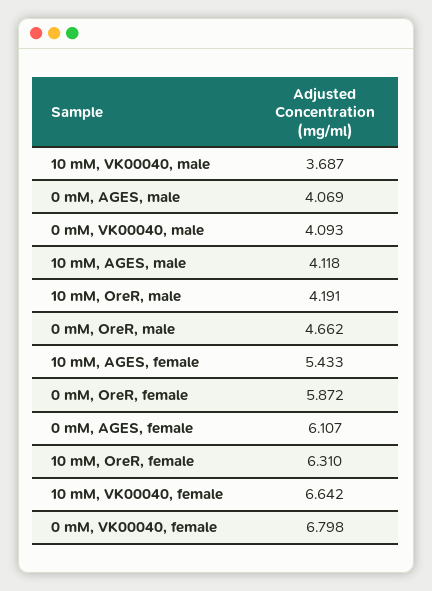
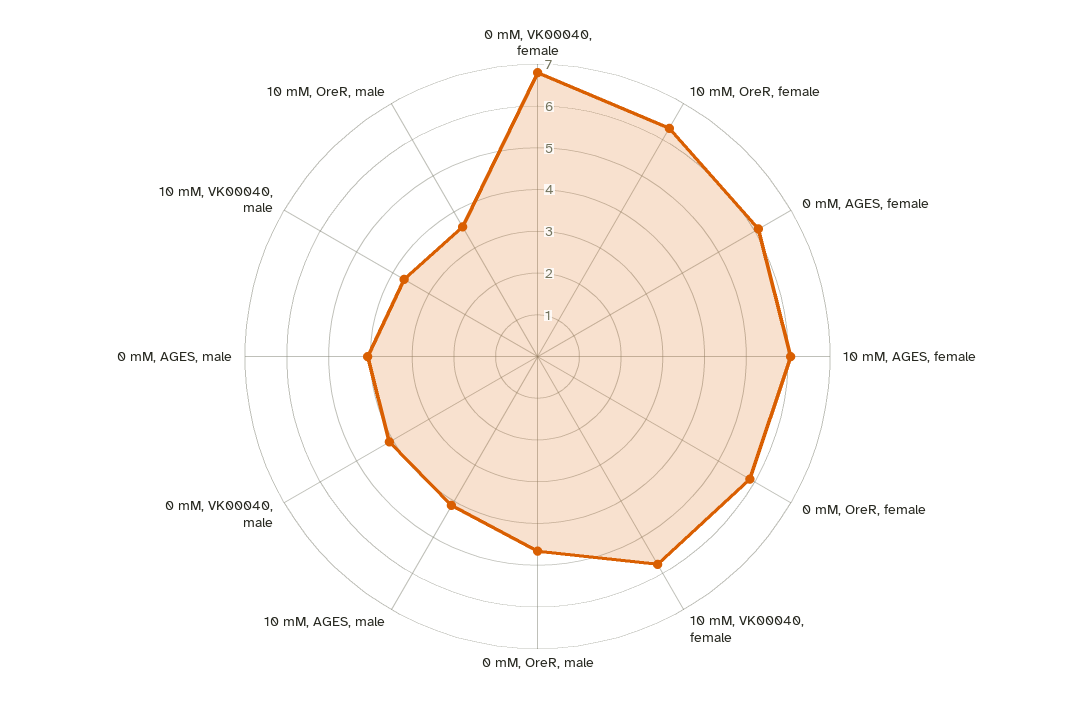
  {
    "10 mM, VK00040, male": 3.687,
    "0 mM, AGES, male": 4.069,
    "0 mM, VK00040, male": 4.093,
    "10 mM, AGES, male": 4.118,
-   "10 mM, OreR, male": 4.191,
+   "10 mM, OreR, male": 3.6,
    "0 mM, OreR, male": 4.662,
-   "10 mM, AGES, female": 5.433,
+   "10 mM, AGES, female": 6,
    "0 mM, OreR, female": 5.872,
    "0 mM, AGES, female": 6.107,
    "10 mM, OreR, female": 6.31,
-   "10 mM, VK00040, female": 6.642,
+   "10 mM, VK00040, female": 5.8,
    "0 mM, VK00040, female": 6.798
  }

